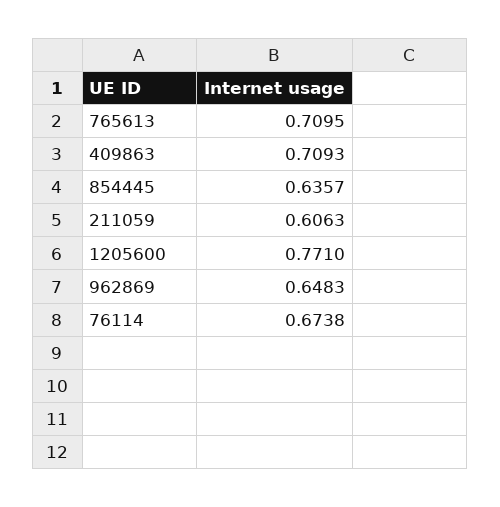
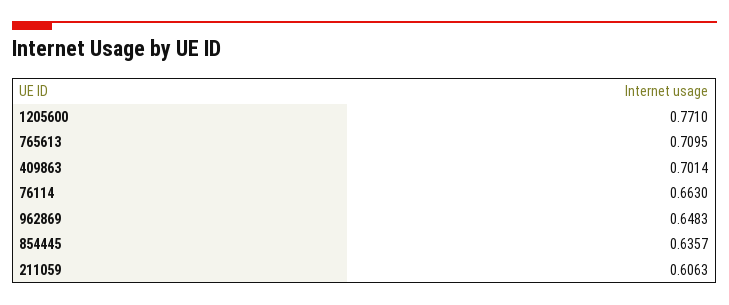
  {
    "765613": 0.7095,
-   "409863": 0.7093,
+   "409863": 0.7014,
    "854445": 0.6357,
    "211059": 0.6063,
    "1205600": 0.771,
    "962869": 0.6483,
-   "76114": 0.6738
+   "76114": 0.663
  }

